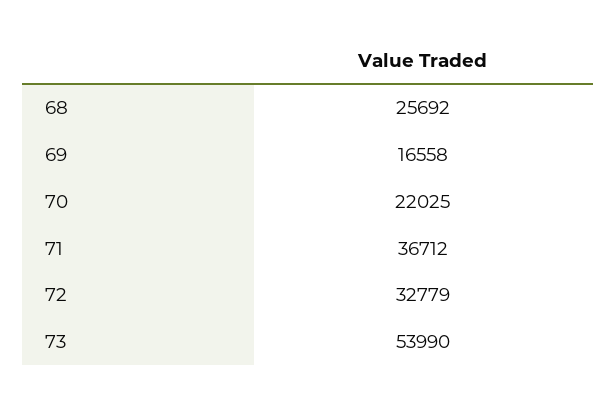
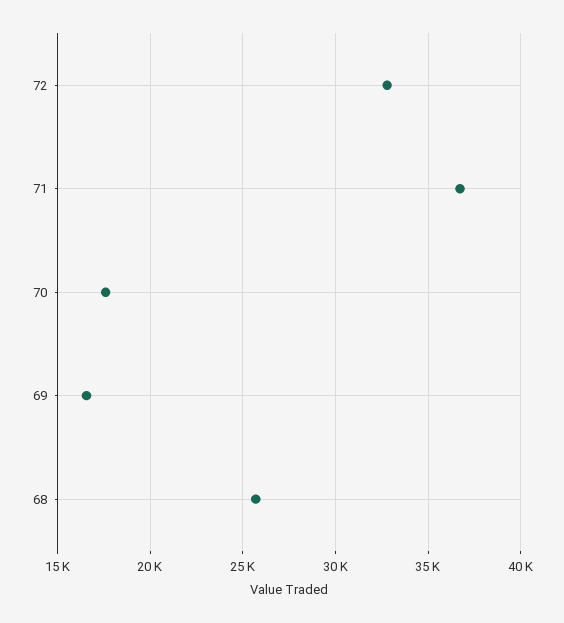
  {
    "68": 25692,
    "69": 16558,
-   "70": 22025,
+   "70": 17500,
    "71": 36712,
-   "72": 32779,
+   "72": 32779
-   "73": 53990
  }

